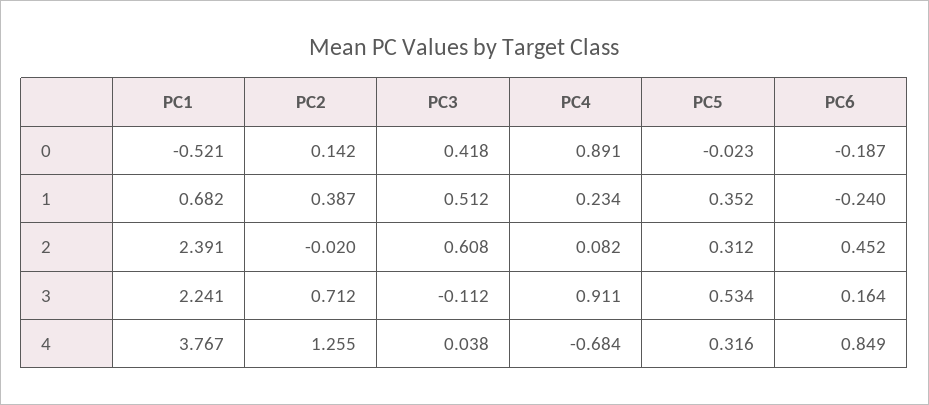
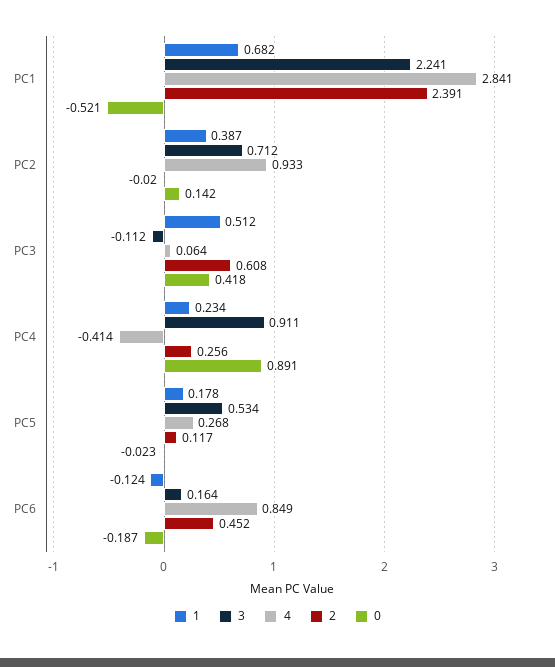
  {
    "0": {
      "PC1": -0.521,
      "PC2": 0.142,
      "PC3": 0.418,
      "PC4": 0.891,
      "PC5": -0.023,
      "PC6": -0.187
    },
    "1": {
      "PC1": 0.682,
      "PC2": 0.387,
      "PC3": 0.512,
      "PC4": 0.234,
-     "PC5": 0.352,
+     "PC5": 0.178,
-     "PC6": -0.24
+     "PC6": -0.124
    },
    "2": {
      "PC1": 2.391,
      "PC2": -0.02,
      "PC3": 0.608,
-     "PC4": 0.082,
+     "PC4": 0.256,
-     "PC5": 0.312,
+     "PC5": 0.117,
      "PC6": 0.452
    },
    "3": {
      "PC1": 2.241,
      "PC2": 0.712,
      "PC3": -0.112,
      "PC4": 0.911,
      "PC5": 0.534,
      "PC6": 0.164
    },
    "4": {
-     "PC1": 3.767,
+     "PC1": 2.841,
-     "PC2": 1.255,
+     "PC2": 0.933,
-     "PC3": 0.038,
+     "PC3": 0.064,
-     "PC4": -0.684,
+     "PC4": -0.414,
-     "PC5": 0.316,
+     "PC5": 0.268,
      "PC6": 0.849
    }
  }

